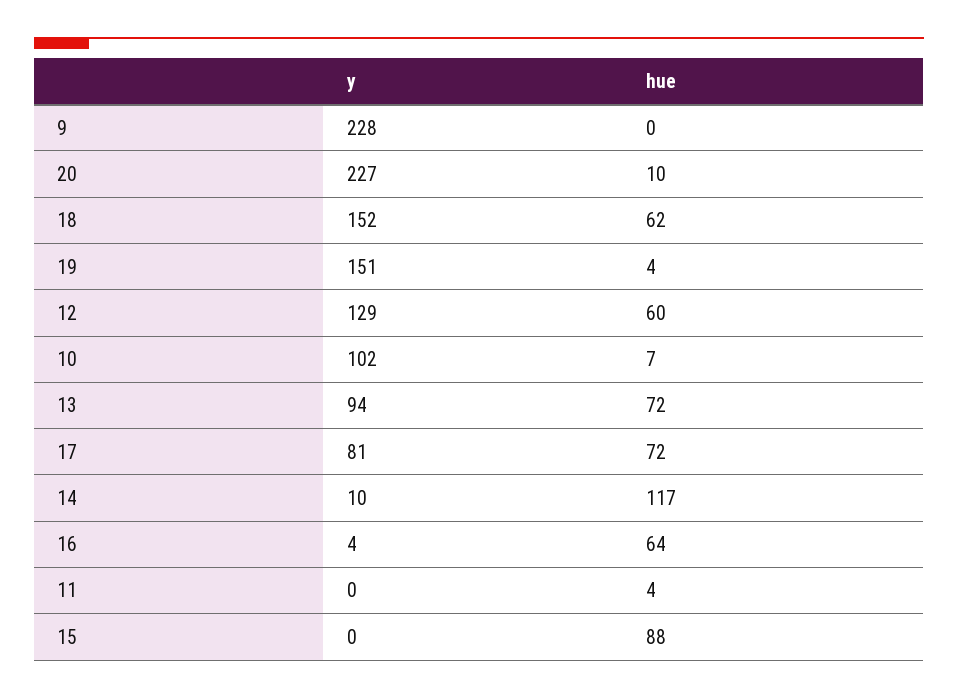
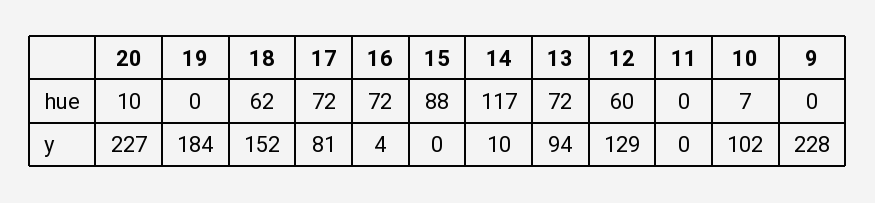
  {
    "y": {
      "9": 228,
      "20": 227,
      "18": 152,
-     "19": 151,
+     "19": 184,
      "12": 129,
      "10": 102,
      "13": 94,
      "17": 81,
      "14": 10,
      "16": 4,
      "11": 0,
      "15": 0
    },
    "hue": {
      "9": 0,
      "20": 10,
      "18": 62,
-     "19": 4,
+     "19": 0,
      "12": 60,
      "10": 7,
      "13": 72,
      "17": 72,
      "14": 117,
-     "16": 64,
+     "16": 72,
-     "11": 4,
+     "11": 0,
      "15": 88
    }
  }

